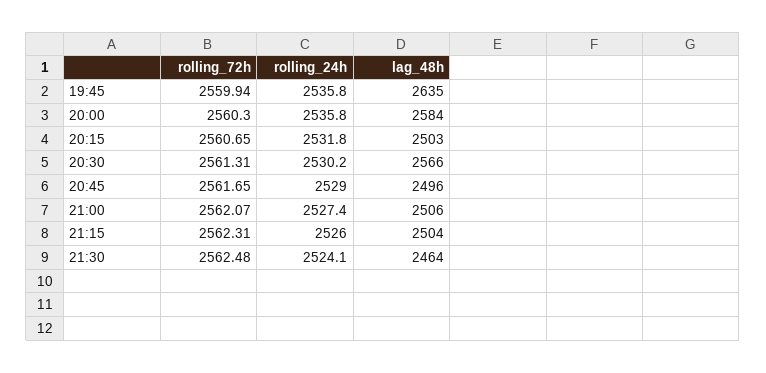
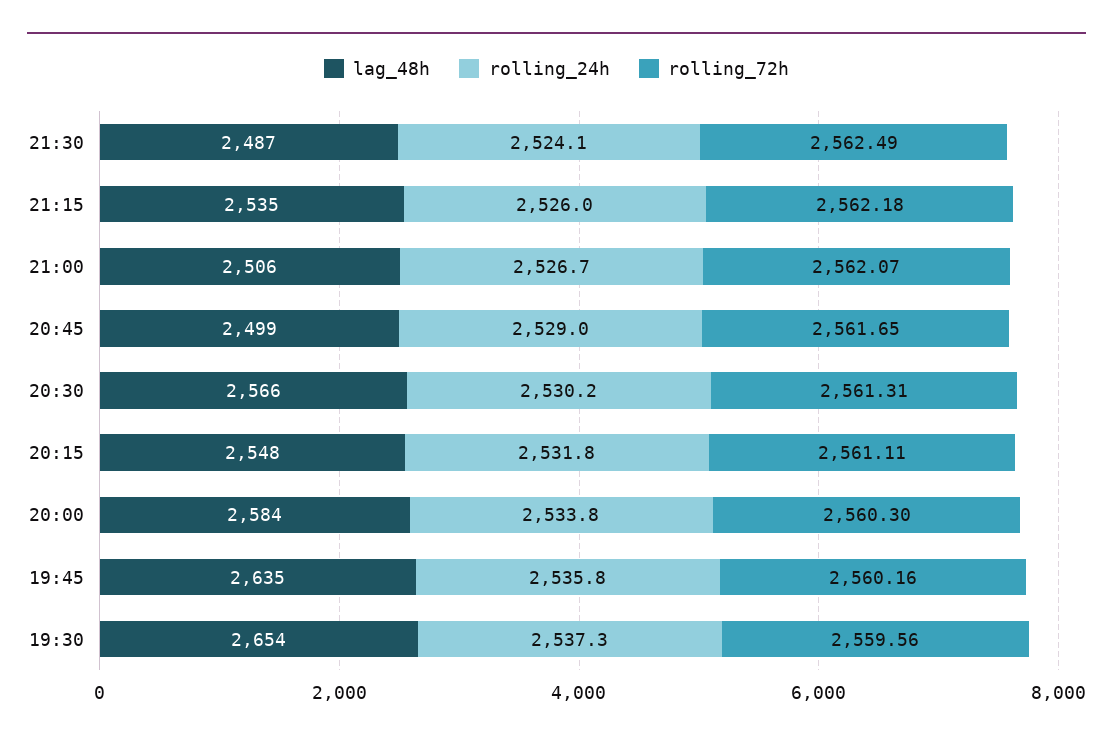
  {
    "rolling_72h": {
-     "19:45": 2559.94,
+     "19:45": 2560.16,
      "20:00": 2560.3,
-     "20:15": 2560.65,
+     "20:15": 2561.11,
      "20:30": 2561.31,
      "20:45": 2561.65,
      "21:00": 2562.07,
-     "21:15": 2562.31,
+     "21:15": 2562.18,
-     "21:30": 2562.48
+     "21:30": 2562.49,
+     "19:30": 2559.56
    },
    "rolling_24h": {
      "19:45": 2535.8,
-     "20:00": 2535.8,
+     "20:00": 2533.8,
      "20:15": 2531.8,
      "20:30": 2530.2,
      "20:45": 2529,
-     "21:00": 2527.4,
+     "21:00": 2526.7,
      "21:15": 2526,
-     "21:30": 2524.1
+     "21:30": 2524.1,
+     "19:30": 2537.3
    },
    "lag_48h": {
      "19:45": 2635,
      "20:00": 2584,
-     "20:15": 2503,
+     "20:15": 2548,
      "20:30": 2566,
-     "20:45": 2496,
+     "20:45": 2499,
      "21:00": 2506,
-     "21:15": 2504,
+     "21:15": 2535,
-     "21:30": 2464
+     "21:30": 2487,
+     "19:30": 2654
    }
  }

